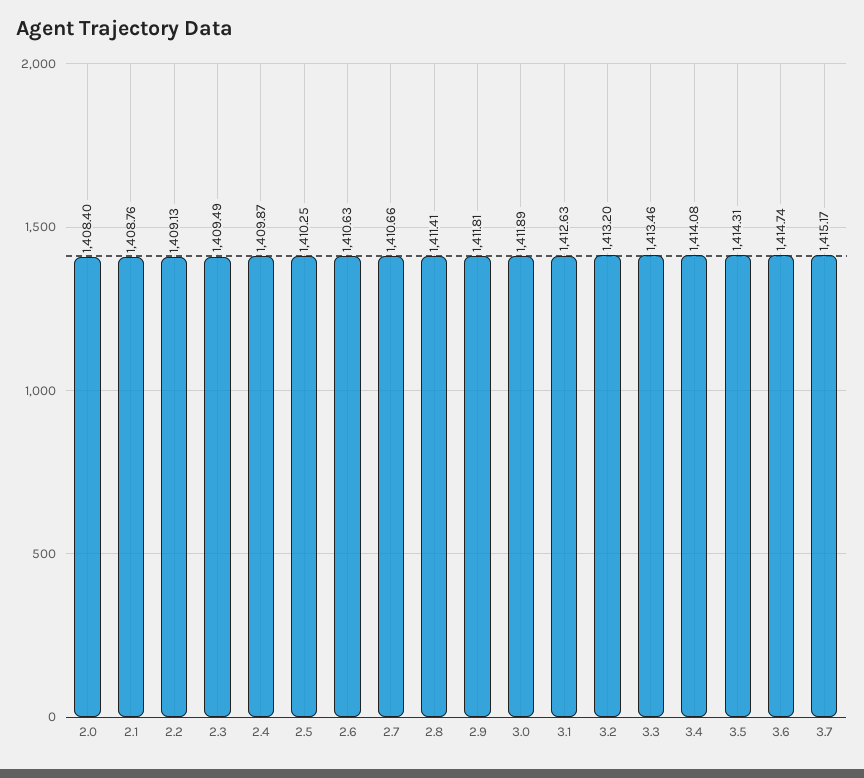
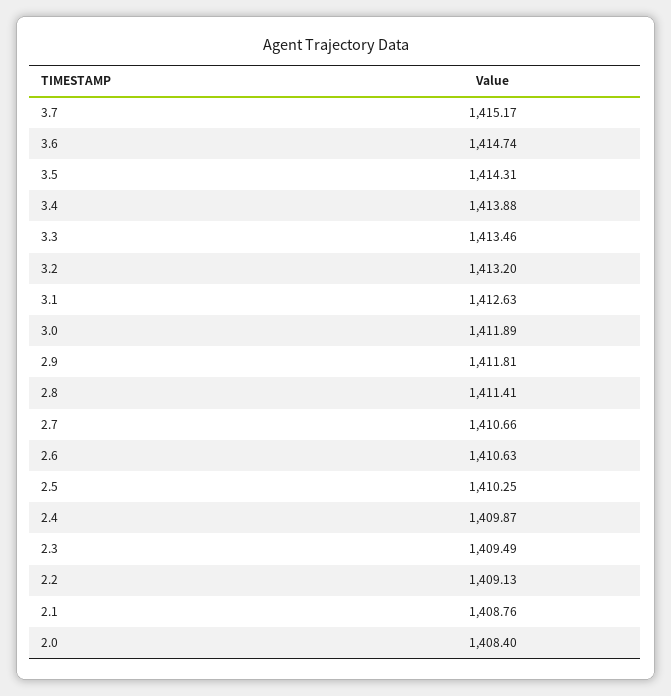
  {
    "2.0": 1408.4,
    "2.1": 1408.76,
    "2.2": 1409.13,
    "2.3": 1409.49,
    "2.4": 1409.87,
    "2.5": 1410.25,
    "2.6": 1410.63,
    "2.7": 1410.66,
    "2.8": 1411.41,
    "2.9": 1411.81,
    "3.0": 1411.89,
    "3.1": 1412.63,
    "3.2": 1413.2,
    "3.3": 1413.46,
-   "3.4": 1414.08,
+   "3.4": 1413.88,
    "3.5": 1414.31,
    "3.6": 1414.74,
    "3.7": 1415.17
  }

